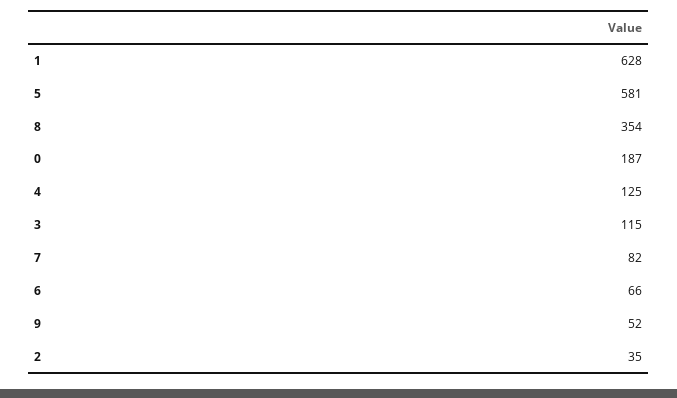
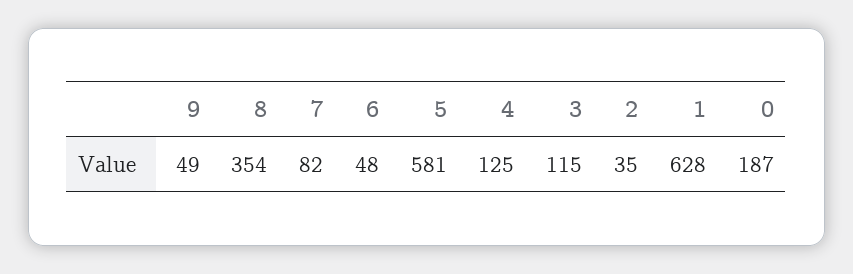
  {
    "1": 628,
    "5": 581,
    "8": 354,
    "0": 187,
    "4": 125,
    "3": 115,
    "7": 82,
-   "6": 66,
+   "6": 48,
-   "9": 52,
+   "9": 49,
    "2": 35
  }

